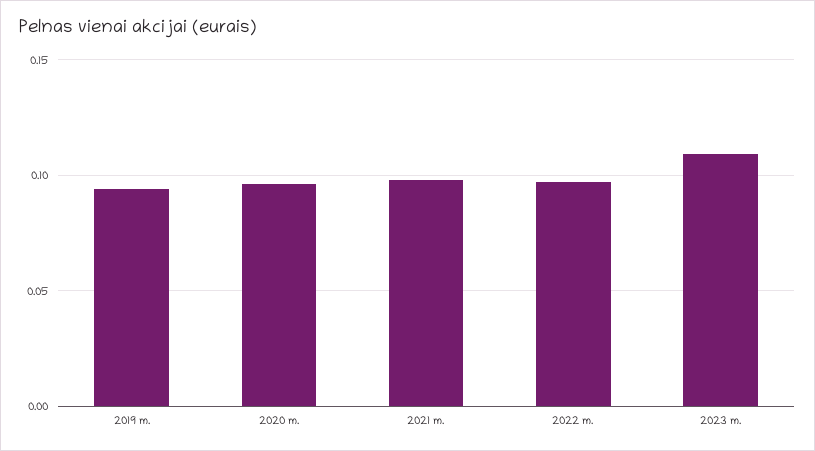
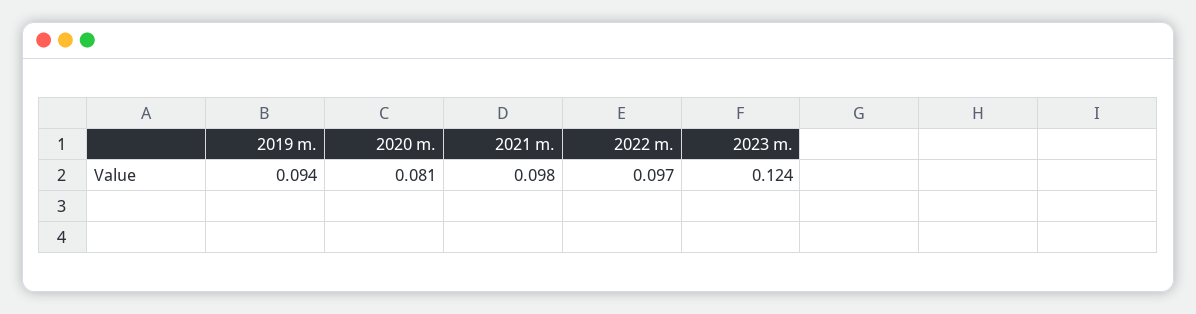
  {
    "2019 m.": 0.094,
-   "2020 m.": 0.095,
+   "2020 m.": 0.081,
    "2021 m.": 0.098,
    "2022 m.": 0.097,
-   "2023 m.": 0.11
+   "2023 m.": 0.124
  }

